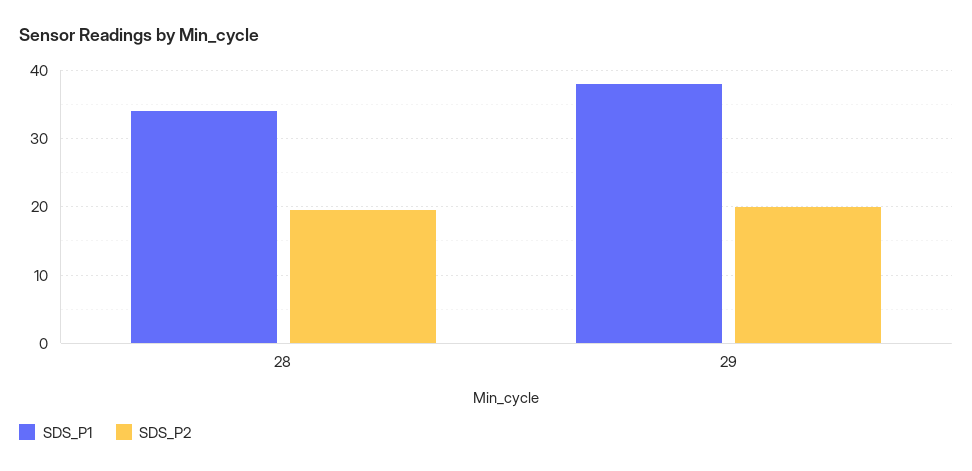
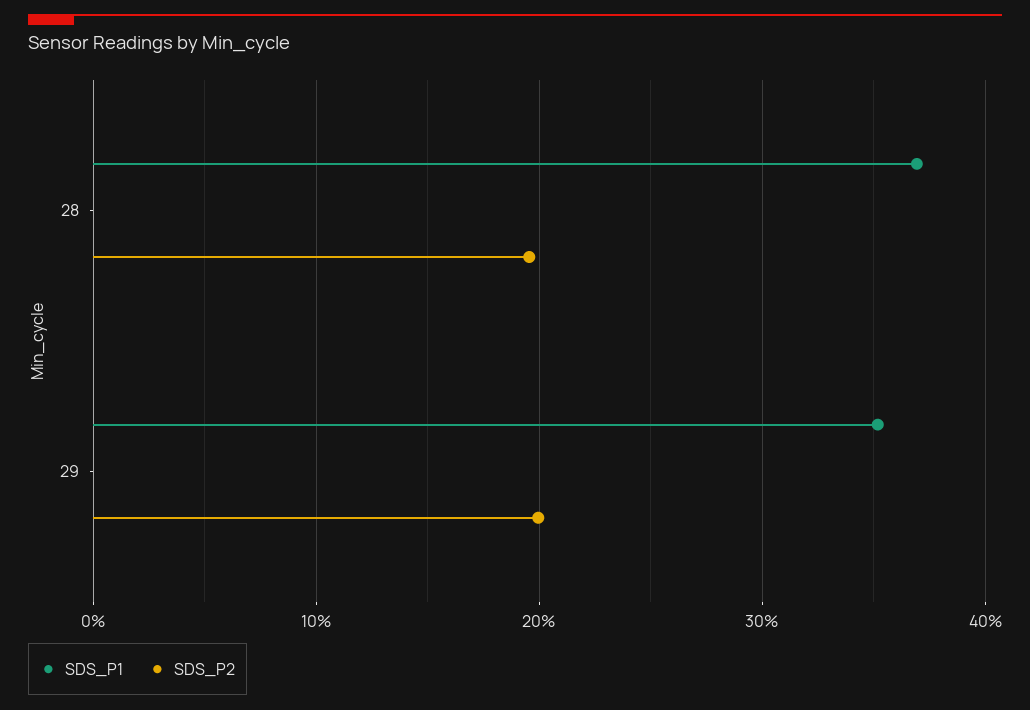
  {
    "SDS_P1": {
-     "28": 34,
+     "28": 37,
-     "29": 38
+     "29": 35
    },
    "SDS_P2": {
      "28": 20,
      "29": 20
    }
  }

